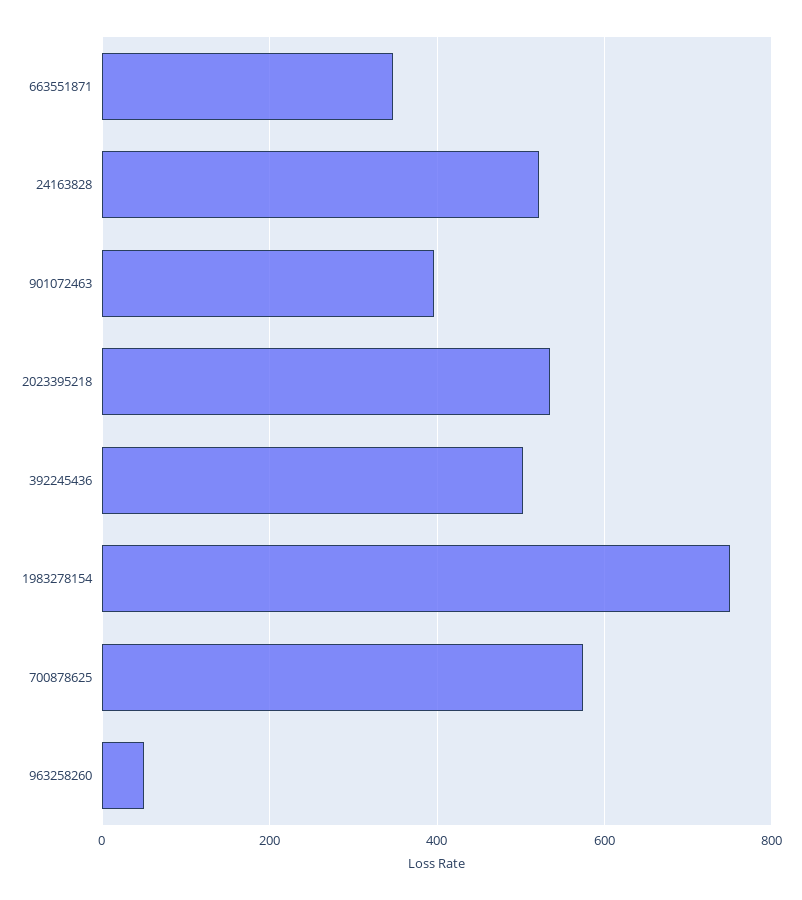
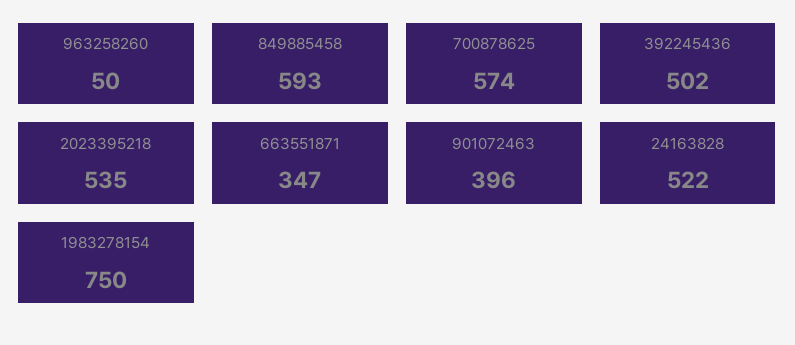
  {
    "663551871": 347,
    "24163828": 522,
    "901072463": 396,
    "2023395218": 535,
    "392245436": 502,
    "1983278154": 750,
    "700878625": 574,
-   "963258260": 50
+   "963258260": 50,
+   "849885458": 593
  }

